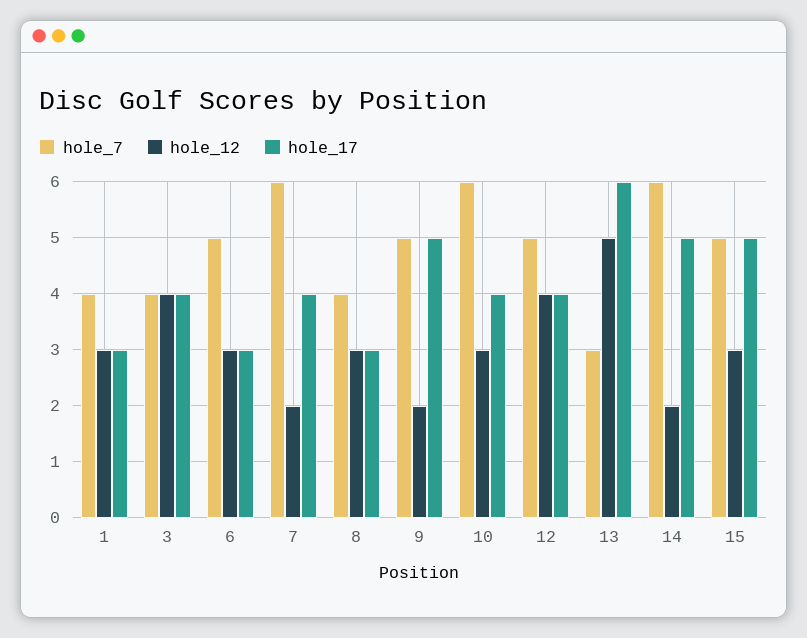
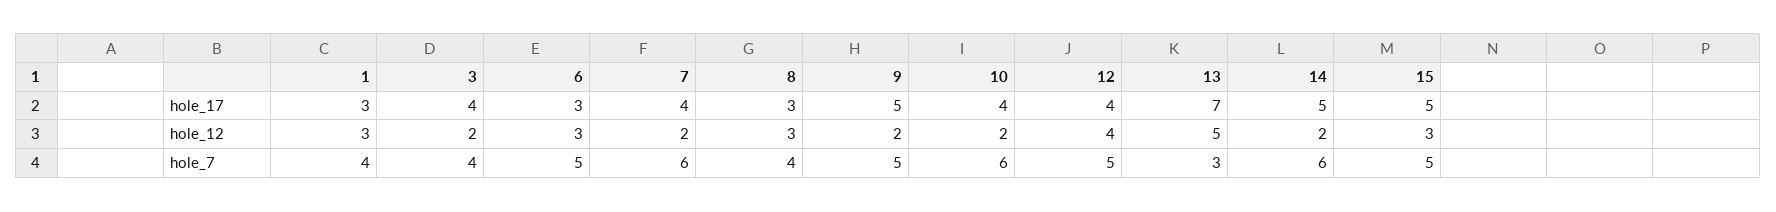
  {
    "hole_7": {
      "1": 4,
      "3": 4,
      "6": 5,
      "7": 6,
      "8": 4,
      "9": 5,
      "10": 6,
      "12": 5,
      "13": 3,
      "14": 6,
      "15": 5
    },
    "hole_12": {
      "1": 3,
-     "3": 4,
+     "3": 2,
      "6": 3,
      "7": 2,
      "8": 3,
      "9": 2,
-     "10": 3,
+     "10": 2,
      "12": 4,
      "13": 5,
      "14": 2,
      "15": 3
    },
    "hole_17": {
      "1": 3,
      "3": 4,
      "6": 3,
      "7": 4,
      "8": 3,
      "9": 5,
      "10": 4,
      "12": 4,
-     "13": 6,
+     "13": 7,
      "14": 5,
      "15": 5
    }
  }

